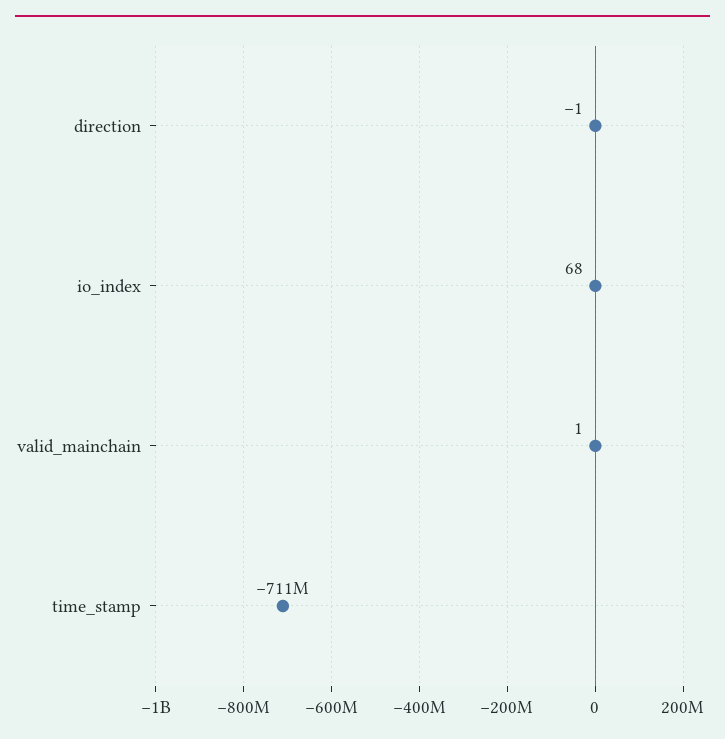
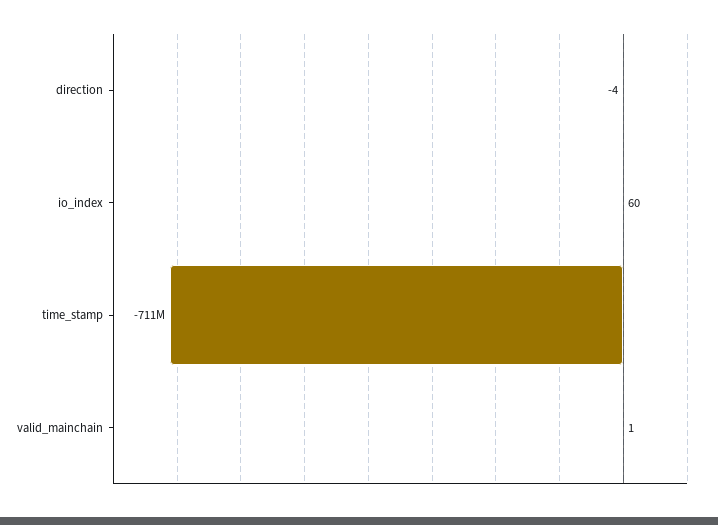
  {
-   "direction": -1,
+   "direction": -4,
-   "io_index": 68,
+   "io_index": 60,
    "valid_mainchain": 1,
    "time_stamp": -711000000
  }

